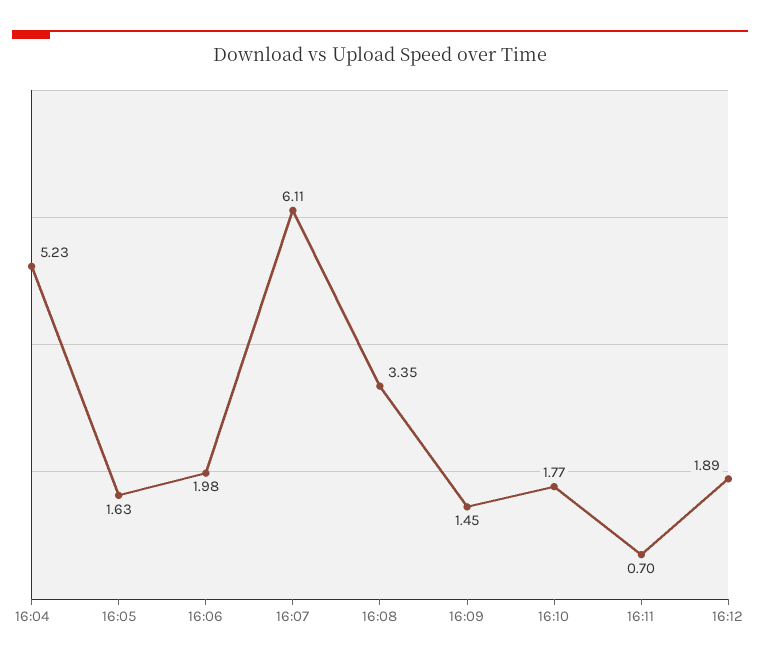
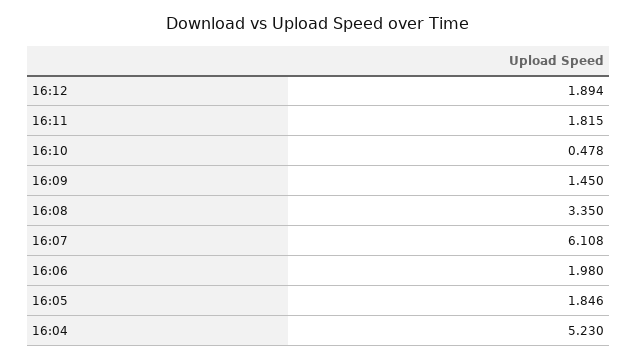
  {
    "16:04": 5.23,
-   "16:05": 1.63,
+   "16:05": 1.846,
    "16:06": 1.98,
    "16:07": 6.108,
    "16:08": 3.35,
    "16:09": 1.45,
-   "16:10": 1.77,
+   "16:10": 0.478,
-   "16:11": 0.7,
+   "16:11": 1.815,
    "16:12": 1.894
  }

